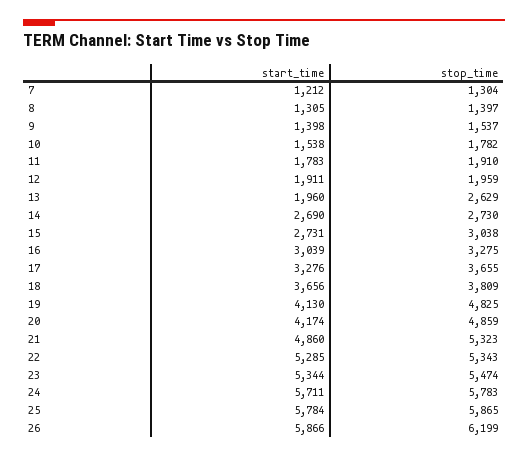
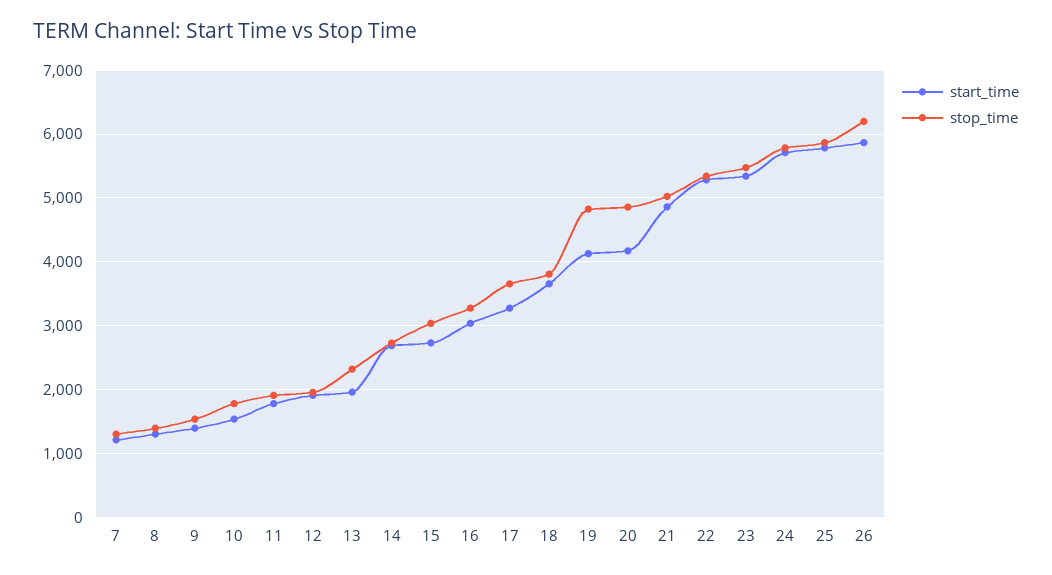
  {
    "start_time": {
      "7": 1212,
      "8": 1305,
      "9": 1398,
      "10": 1538,
      "11": 1783,
      "12": 1911,
      "13": 1960,
      "14": 2690,
      "15": 2731,
      "16": 3039,
      "17": 3276,
      "18": 3656,
      "19": 4130,
      "20": 4174,
      "21": 4860,
      "22": 5285,
      "23": 5344,
      "24": 5711,
      "25": 5784,
      "26": 5866
    },
    "stop_time": {
      "7": 1304,
      "8": 1397,
      "9": 1537,
      "10": 1782,
      "11": 1910,
      "12": 1959,
-     "13": 2629,
+     "13": 2300,
      "14": 2730,
      "15": 3038,
      "16": 3275,
      "17": 3655,
      "18": 3809,
      "19": 4825,
      "20": 4859,
-     "21": 5323,
+     "21": 5000,
      "22": 5343,
      "23": 5474,
      "24": 5783,
      "25": 5865,
      "26": 6199
    }
  }

